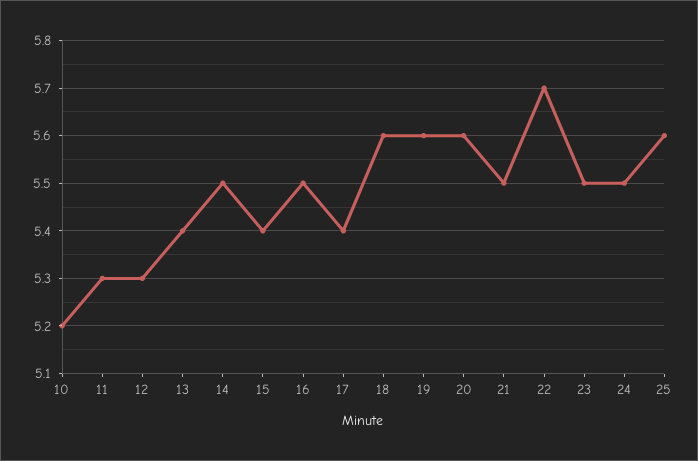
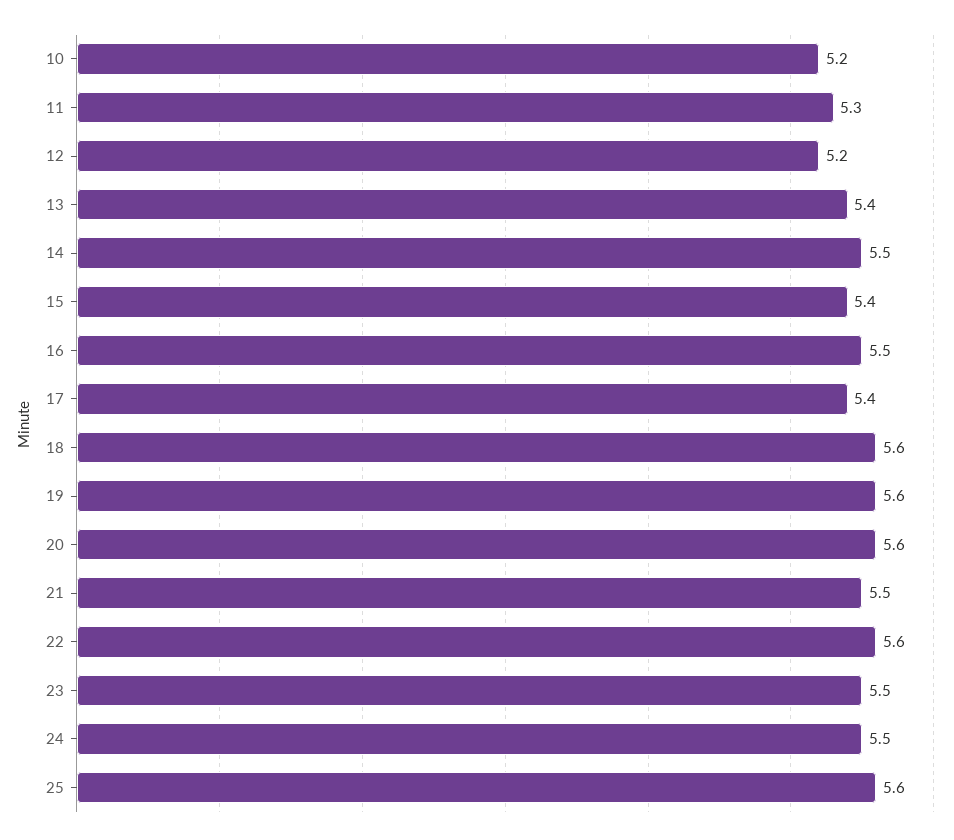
  {
    "10": 5.2,
    "11": 5.3,
-   "12": 5.3,
+   "12": 5.2,
    "13": 5.4,
    "14": 5.5,
    "15": 5.4,
    "16": 5.5,
    "17": 5.4,
    "18": 5.6,
    "19": 5.6,
    "20": 5.6,
    "21": 5.5,
-   "22": 5.7,
+   "22": 5.6,
    "23": 5.5,
    "24": 5.5,
    "25": 5.6
  }

